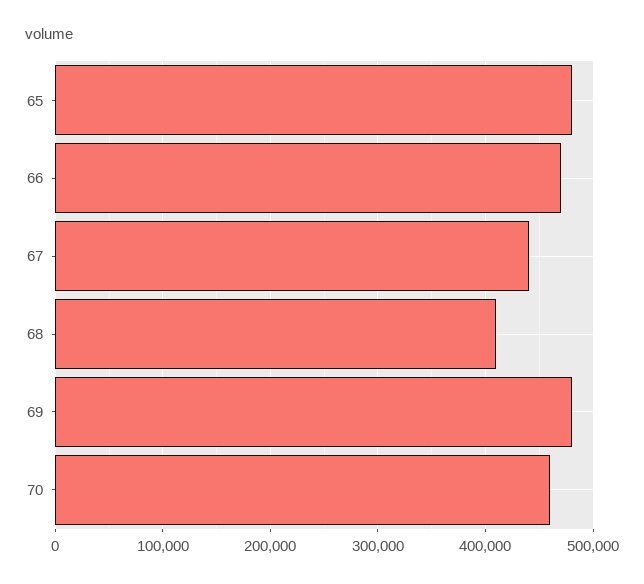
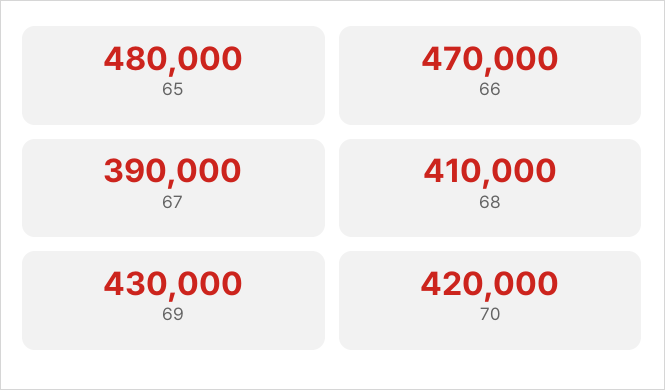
  {
    "65": 480000,
    "66": 470000,
-   "67": 440000,
+   "67": 390000,
    "68": 410000,
-   "69": 480000,
+   "69": 430000,
-   "70": 460000
+   "70": 420000
  }

